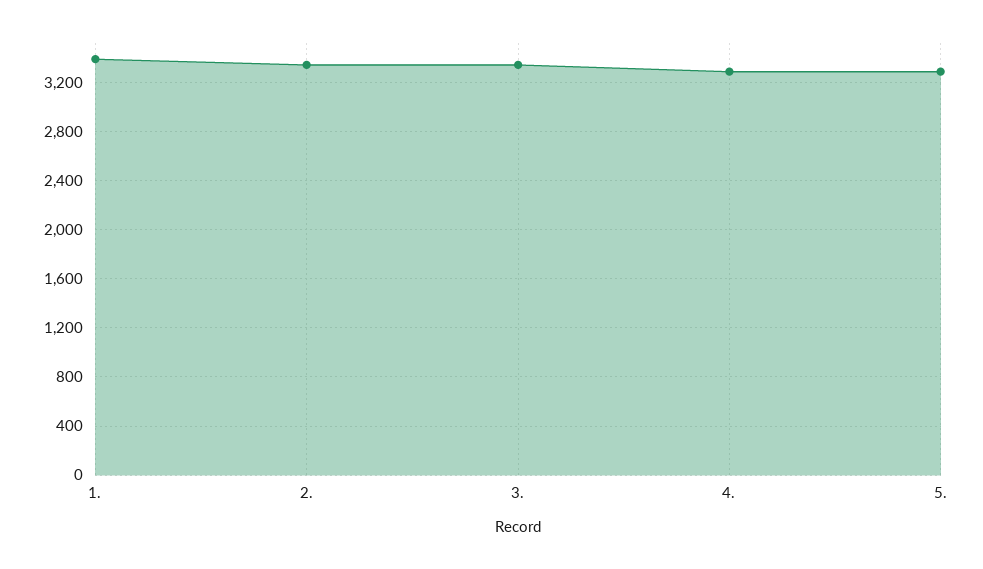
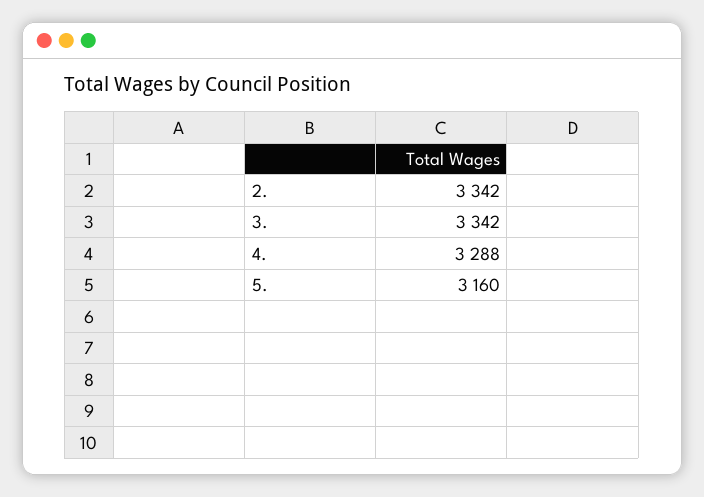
  {
-   "1.": 3400,
    "2.": 3342,
    "3.": 3342,
    "4.": 3288,
-   "5.": 3300
+   "5.": 3160
  }

